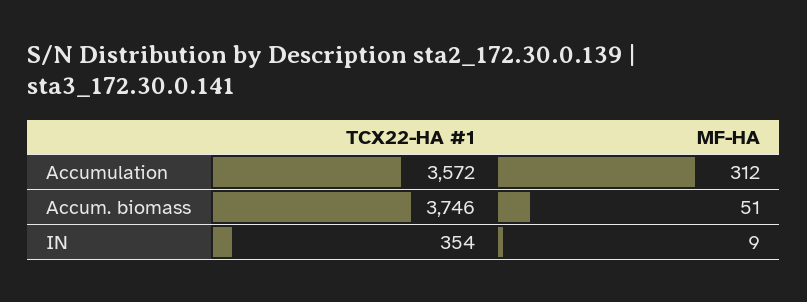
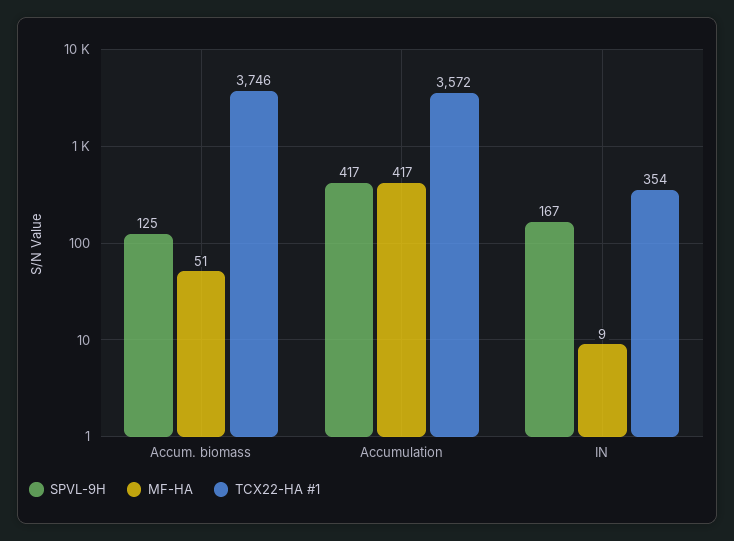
  {
    "TCX22-HA #1": {
      "Accumulation": 3572,
      "Accum. biomass": 3746,
      "IN": 354
    },
    "MF-HA": {
-     "Accumulation": 312,
+     "Accumulation": 417,
      "Accum. biomass": 51,
      "IN": 9
-   }
+   },
+   "SPVL-9H": {
+     "Accum. biomass": 125,
+     "Accumulation": 417,
+     "IN": 167
+   }
  }

